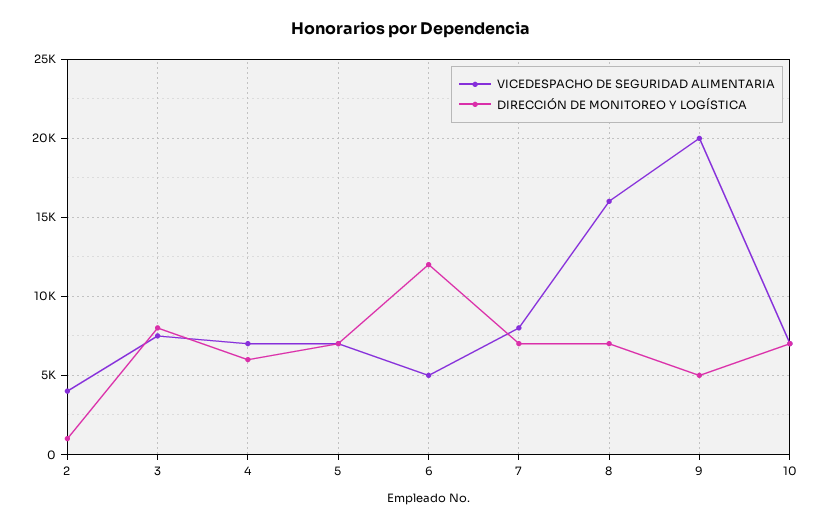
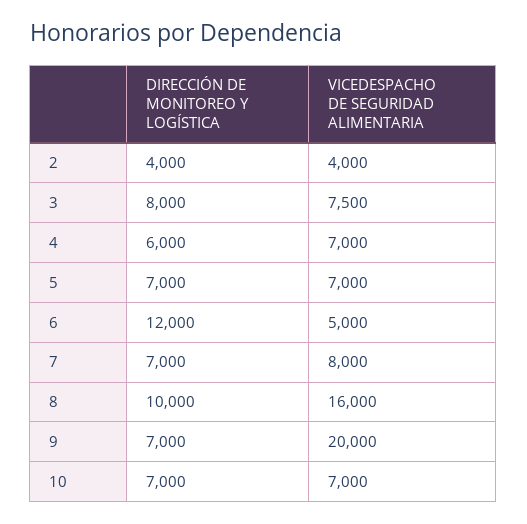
  {
    "VICEDESPACHO DE SEGURIDAD ALIMENTARIA": {
      "2": 4000,
      "3": 7500,
      "4": 7000,
      "5": 7000,
      "6": 5000,
      "7": 8000,
      "8": 16000,
      "9": 20000,
      "10": 7000
    },
    "DIRECCIÓN DE MONITOREO Y LOGÍSTICA": {
-     "2": 1000,
+     "2": 4000,
      "3": 8000,
      "4": 6000,
      "5": 7000,
      "6": 12000,
      "7": 7000,
-     "8": 7000,
+     "8": 10000,
-     "9": 5000,
+     "9": 7000,
      "10": 7000
    }
  }

